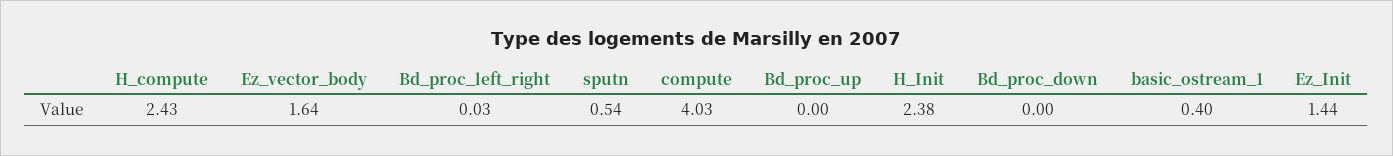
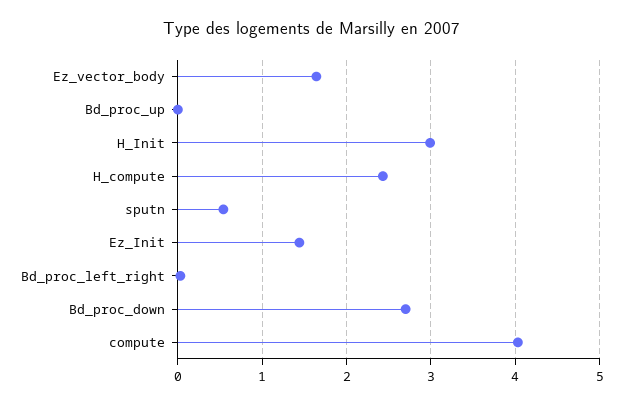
  {
    "H_compute": 2.43,
    "Ez_vector_body": 1.64,
    "Bd_proc_left_right": 0.03,
    "sputn": 0.54,
    "compute": 4.03,
    "Bd_proc_up": 0,
-   "H_Init": 2.38,
+   "H_Init": 3,
-   "Bd_proc_down": 0,
+   "Bd_proc_down": 2.7,
-   "basic_ostream_1": 0.4,
    "Ez_Init": 1.44
  }

